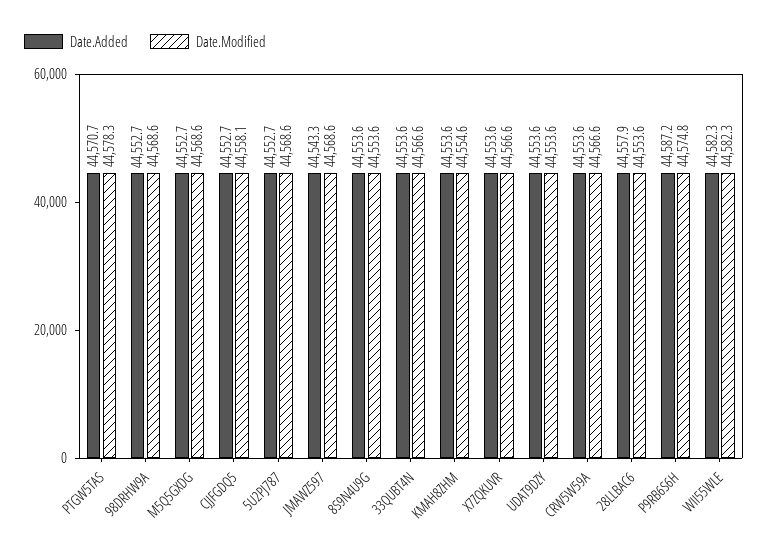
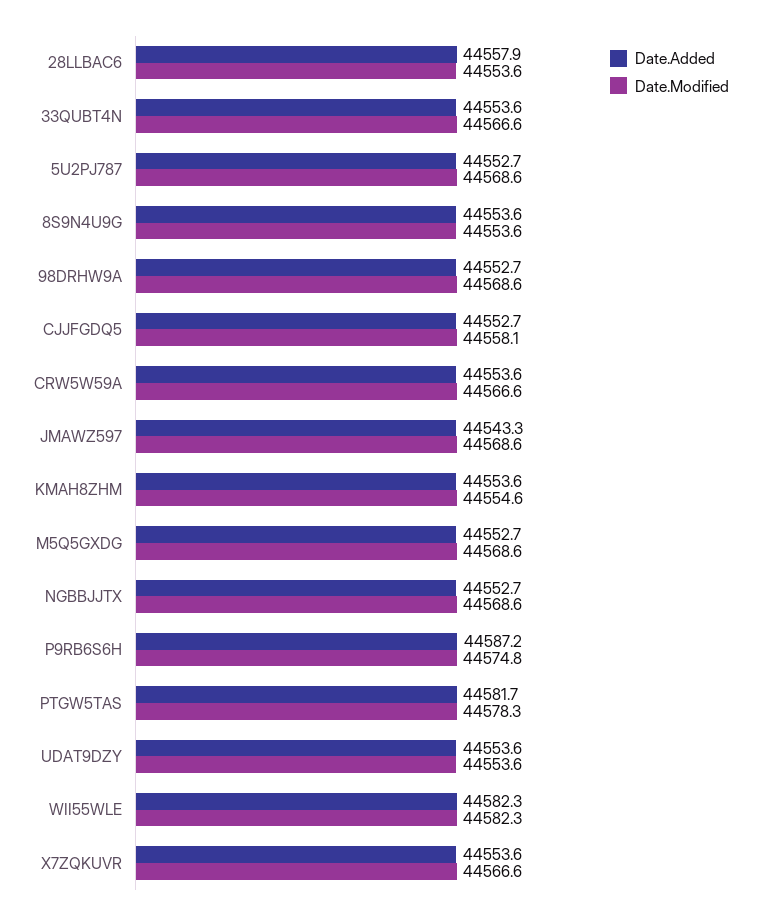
  {
    "Date.Added": {
-     "PTGW5TAS": 44570.7,
+     "PTGW5TAS": 44581.7,
      "98DRHW9A": 44552.7,
      "M5Q5GXDG": 44552.7,
      "CJJFGDQ5": 44552.7,
      "5U2PJ787": 44552.7,
      "JMAWZ597": 44543.3,
      "8S9N4U9G": 44553.6,
      "33QUBT4N": 44553.6,
      "KMAH8ZHM": 44553.6,
      "X7ZQKUVR": 44553.6,
      "UDAT9DZY": 44553.6,
      "CRW5W59A": 44553.6,
      "28LLBAC6": 44557.9,
      "P9RB6S6H": 44587.2,
-     "WII55WLE": 44582.3
+     "WII55WLE": 44582.3,
+     "NGBBJJTX": 44552.7
    },
    "Date.Modified": {
      "PTGW5TAS": 44578.3,
      "98DRHW9A": 44568.6,
      "M5Q5GXDG": 44568.6,
      "CJJFGDQ5": 44558.1,
      "5U2PJ787": 44568.6,
      "JMAWZ597": 44568.6,
      "8S9N4U9G": 44553.6,
      "33QUBT4N": 44566.6,
      "KMAH8ZHM": 44554.6,
      "X7ZQKUVR": 44566.6,
      "UDAT9DZY": 44553.6,
      "CRW5W59A": 44566.6,
      "28LLBAC6": 44553.6,
      "P9RB6S6H": 44574.8,
-     "WII55WLE": 44582.3
+     "WII55WLE": 44582.3,
+     "NGBBJJTX": 44568.6
    }
  }

